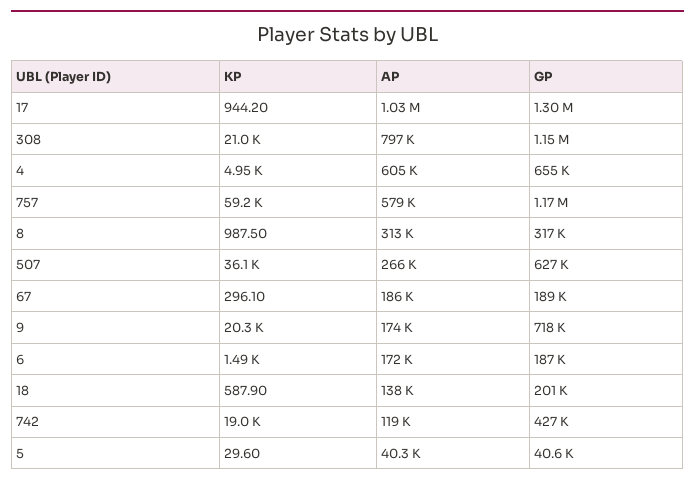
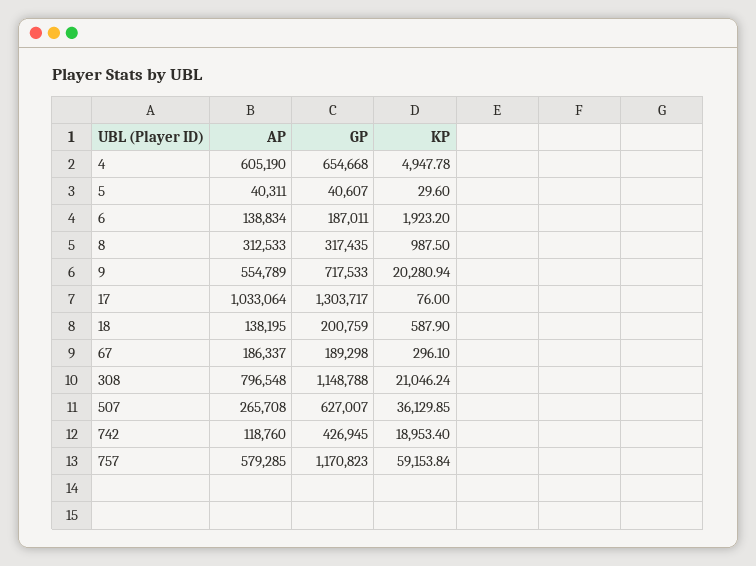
  {
    "KP": {
-     "17": 944.2,
+     "17": 76,
      "308": 21046.24,
      "4": 4947.78,
      "757": 59153.84,
      "8": 987.5,
      "507": 36129.85,
      "67": 296.1,
      "9": 20280.94,
-     "6": 1490,
+     "6": 1923.2,
      "18": 587.9,
      "742": 18953.4,
      "5": 29.6
    },
    "AP": {
      "17": 1033064,
      "308": 796548,
      "4": 605190,
      "757": 579285,
      "8": 312533,
      "507": 265708,
      "67": 186337,
-     "9": 174000,
+     "9": 554789,
-     "6": 172000,
+     "6": 138834,
      "18": 138195,
      "742": 118760,
      "5": 40311
    },
    "GP": {
      "17": 1303717,
      "308": 1148788,
      "4": 654668,
      "757": 1170823,
      "8": 317435,
      "507": 627007,
      "67": 189298,
      "9": 717533,
      "6": 187011,
      "18": 200759,
      "742": 426945,
      "5": 40607
    }
  }

